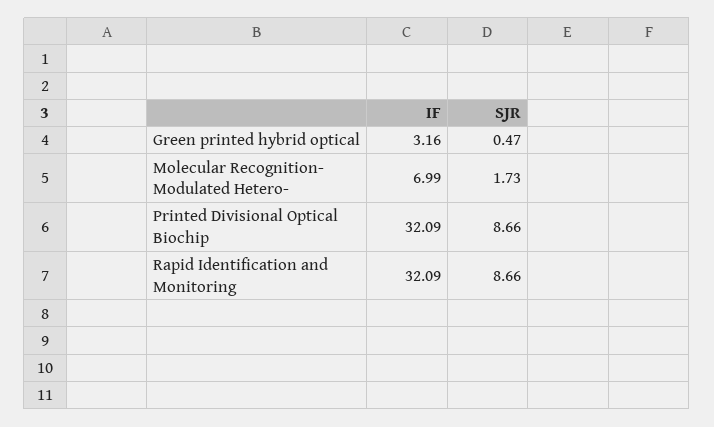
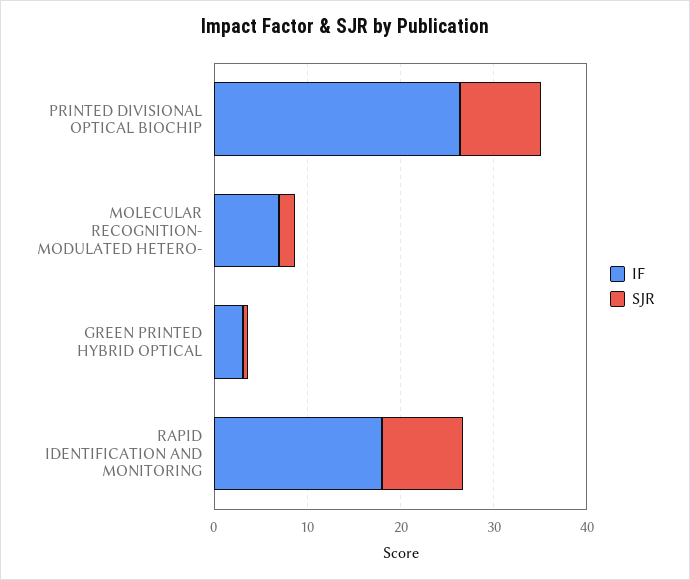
  {
    "IF": {
      "Green printed hybrid optical": 3.16,
      "Molecular Recognition- Modulated Hetero-": 6.99,
-     "Printed Divisional Optical Biochip": 32.09,
+     "Printed Divisional Optical Biochip": 26,
-     "Rapid Identification and Monitoring": 32.09
+     "Rapid Identification and Monitoring": 18
    },
    "SJR": {
      "Green printed hybrid optical": 0.47,
      "Molecular Recognition- Modulated Hetero-": 1.73,
      "Printed Divisional Optical Biochip": 8.66,
      "Rapid Identification and Monitoring": 8.66
    }
  }

